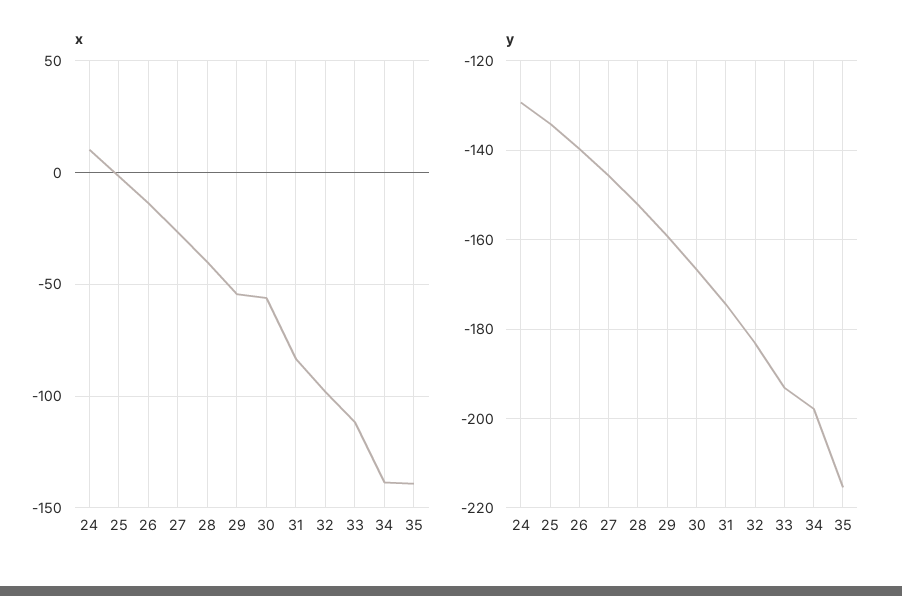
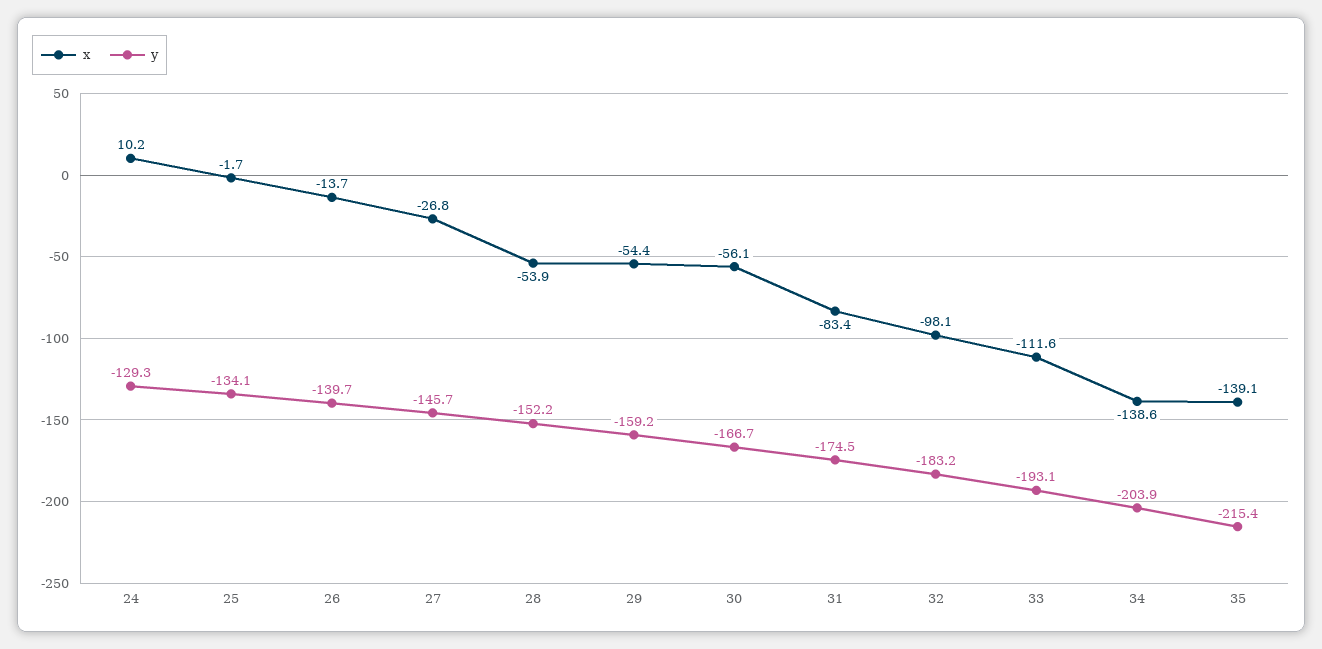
  {
    "x": {
      "24": 10.2,
      "25": -1.7,
      "26": -13.7,
      "27": -26.8,
-     "28": -40,
+     "28": -53.9,
      "29": -54.4,
      "30": -56.1,
      "31": -83.4,
      "32": -98.1,
      "33": -111.6,
      "34": -138.6,
      "35": -139.1
    },
    "y": {
      "24": -129.3,
      "25": -134.1,
      "26": -139.7,
      "27": -145.7,
      "28": -152.2,
      "29": -159.2,
      "30": -166.7,
      "31": -174.5,
      "32": -183.2,
      "33": -193.1,
-     "34": -198,
+     "34": -203.9,
      "35": -215.4
    }
  }

